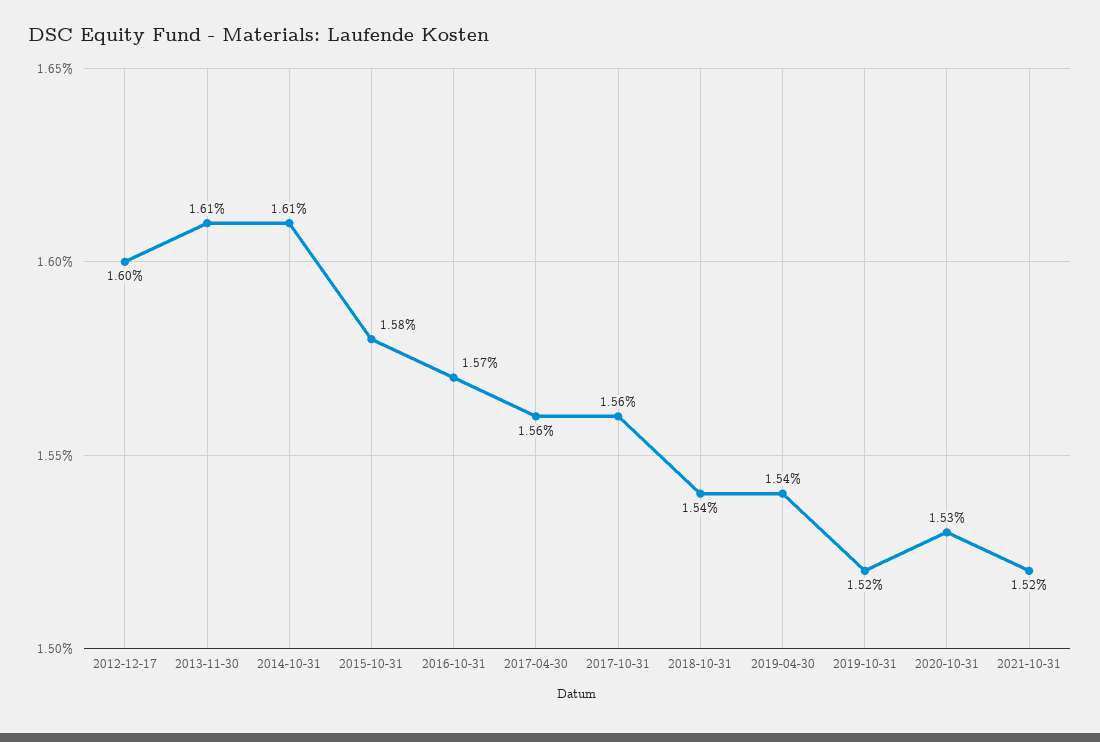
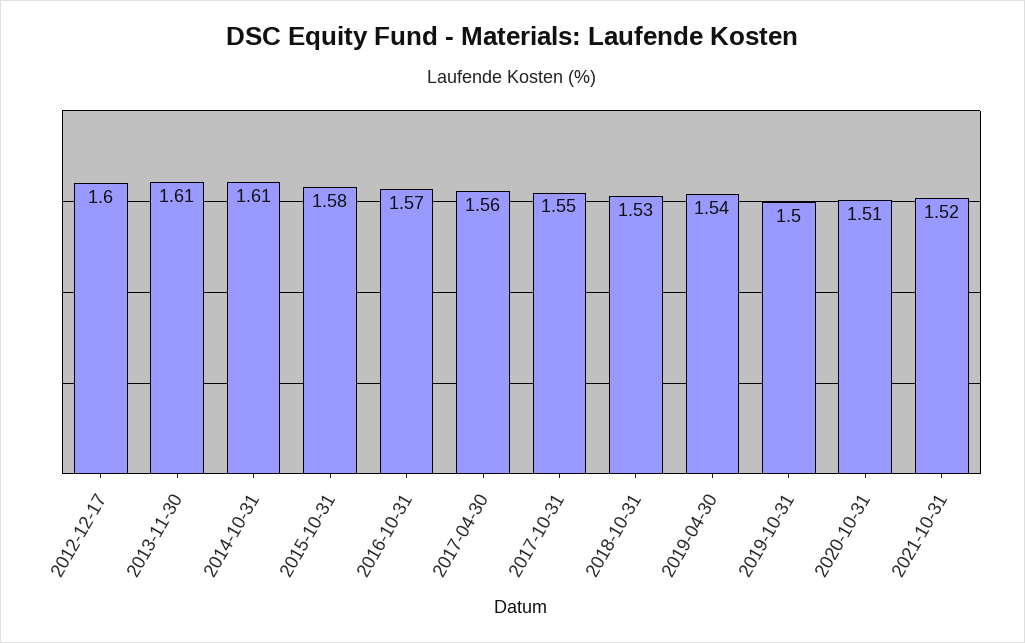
  {
    "2012-12-17": 1.6,
    "2013-11-30": 1.61,
    "2014-10-31": 1.61,
    "2015-10-31": 1.58,
    "2016-10-31": 1.57,
    "2017-04-30": 1.56,
-   "2017-10-31": 1.56,
+   "2017-10-31": 1.55,
-   "2018-10-31": 1.54,
+   "2018-10-31": 1.53,
    "2019-04-30": 1.54,
-   "2019-10-31": 1.52,
+   "2019-10-31": 1.5,
-   "2020-10-31": 1.53,
+   "2020-10-31": 1.51,
    "2021-10-31": 1.52
  }

